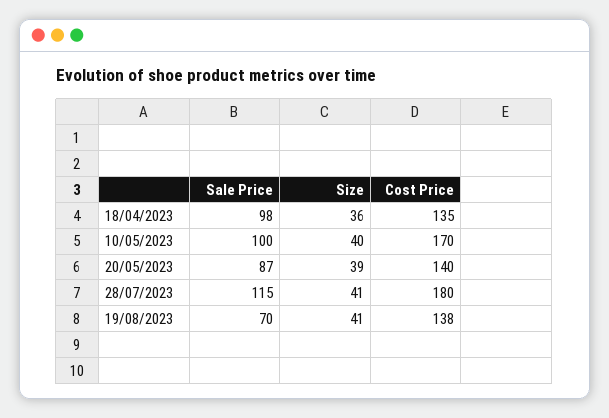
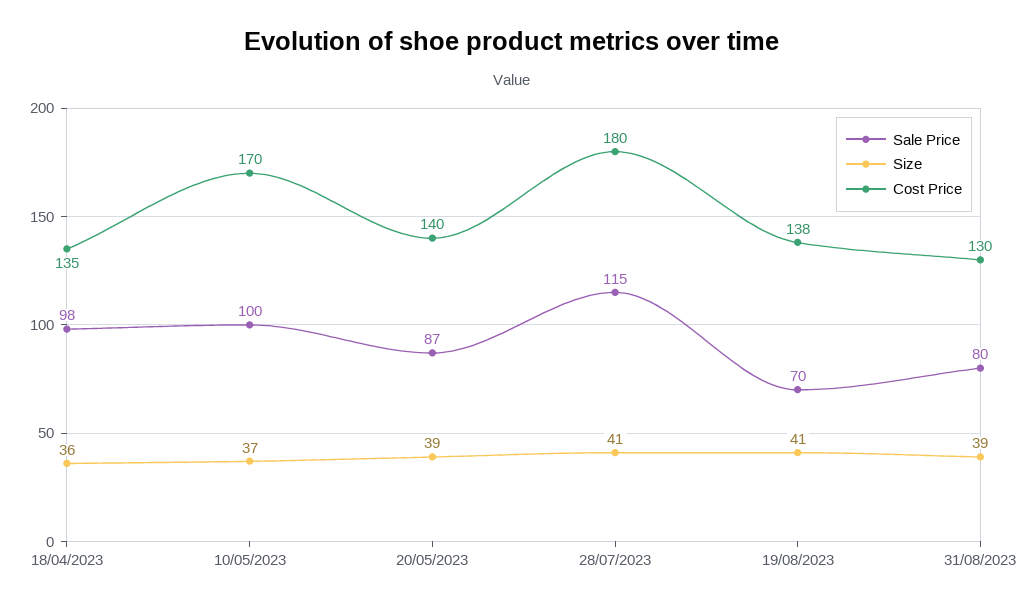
  {
    "Sale Price": {
      "18/04/2023": 98,
      "10/05/2023": 100,
      "20/05/2023": 87,
      "28/07/2023": 115,
-     "19/08/2023": 70
+     "19/08/2023": 70,
+     "31/08/2023": 80
    },
    "Size": {
      "18/04/2023": 36,
-     "10/05/2023": 40,
+     "10/05/2023": 37,
      "20/05/2023": 39,
      "28/07/2023": 41,
-     "19/08/2023": 41
+     "19/08/2023": 41,
+     "31/08/2023": 39
    },
    "Cost Price": {
      "18/04/2023": 135,
      "10/05/2023": 170,
      "20/05/2023": 140,
      "28/07/2023": 180,
-     "19/08/2023": 138
+     "19/08/2023": 138,
+     "31/08/2023": 130
    }
  }

